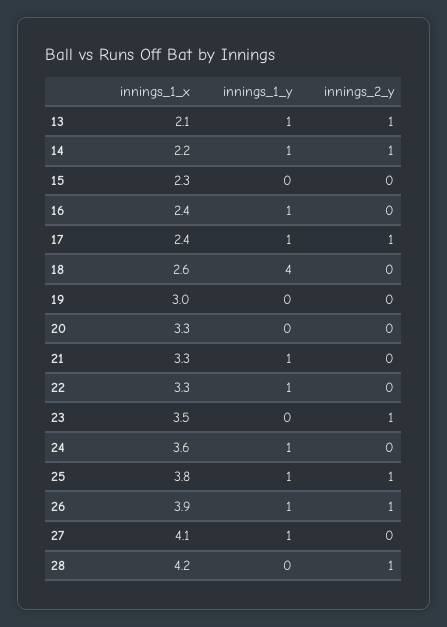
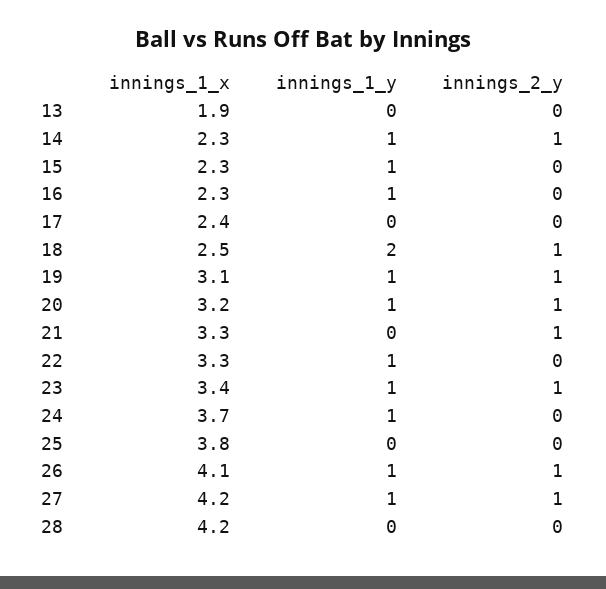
  {
    "innings_1_x": {
-     "13": 2.1,
+     "13": 1.9,
-     "14": 2.2,
+     "14": 2.3,
      "15": 2.3,
-     "16": 2.4,
+     "16": 2.3,
      "17": 2.4,
-     "18": 2.6,
+     "18": 2.5,
-     "19": 3,
+     "19": 3.1,
-     "20": 3.3,
+     "20": 3.2,
      "21": 3.3,
      "22": 3.3,
-     "23": 3.5,
+     "23": 3.4,
-     "24": 3.6,
+     "24": 3.7,
      "25": 3.8,
-     "26": 3.9,
+     "26": 4.1,
-     "27": 4.1,
+     "27": 4.2,
      "28": 4.2
    },
    "innings_1_y": {
-     "13": 1,
+     "13": 0,
      "14": 1,
-     "15": 0,
+     "15": 1,
      "16": 1,
-     "17": 1,
+     "17": 0,
-     "18": 4,
+     "18": 2,
-     "19": 0,
+     "19": 1,
-     "20": 0,
+     "20": 1,
-     "21": 1,
+     "21": 0,
      "22": 1,
-     "23": 0,
+     "23": 1,
      "24": 1,
-     "25": 1,
+     "25": 0,
      "26": 1,
      "27": 1,
      "28": 0
    },
    "innings_2_y": {
-     "13": 1,
+     "13": 0,
      "14": 1,
      "15": 0,
      "16": 0,
-     "17": 1,
+     "17": 0,
-     "18": 0,
+     "18": 1,
-     "19": 0,
+     "19": 1,
-     "20": 0,
+     "20": 1,
-     "21": 0,
+     "21": 1,
      "22": 0,
      "23": 1,
      "24": 0,
-     "25": 1,
+     "25": 0,
      "26": 1,
-     "27": 0,
+     "27": 1,
-     "28": 1
+     "28": 0
    }
  }

